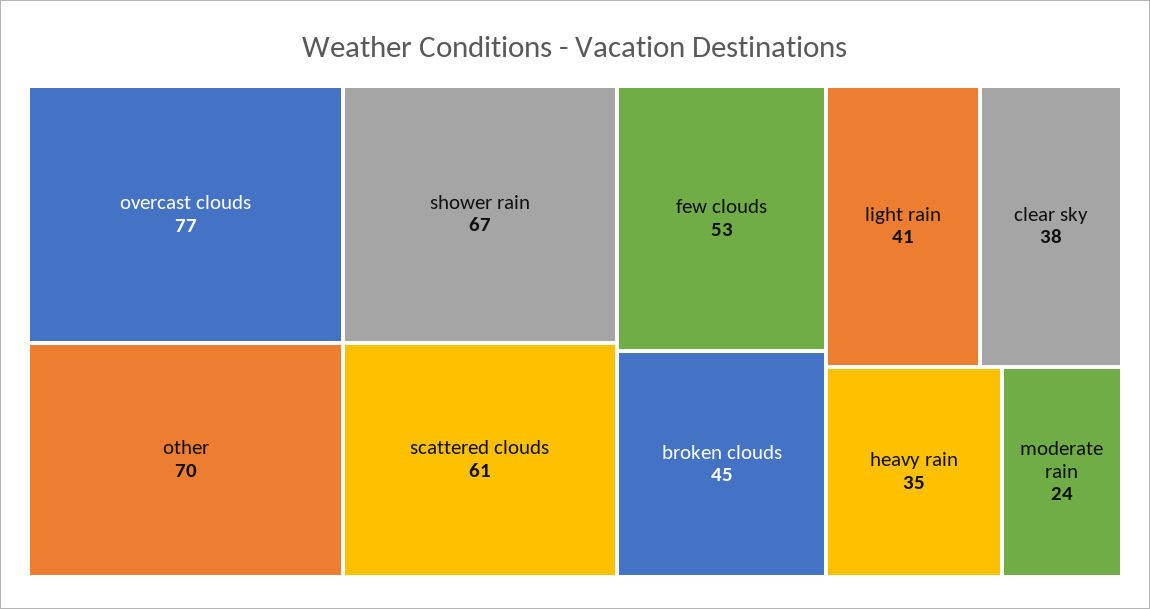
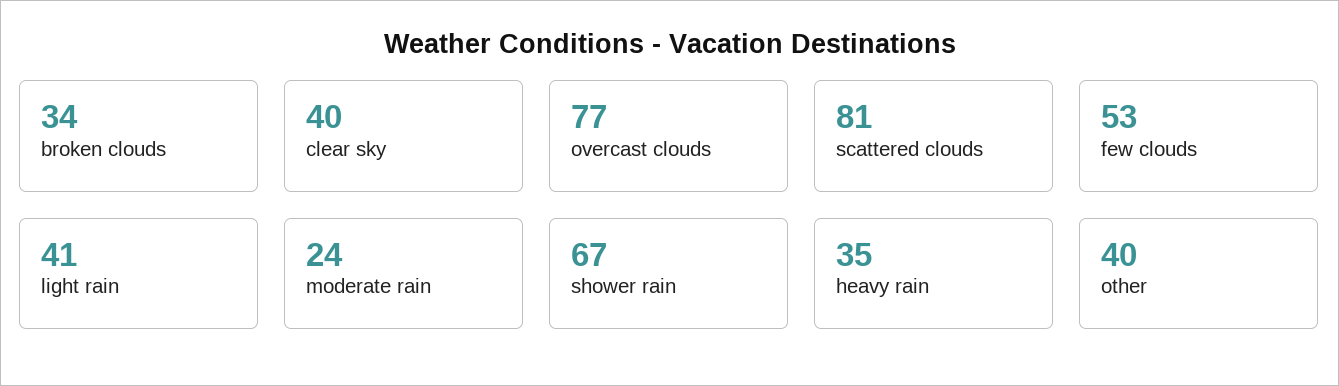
  {
    "overcast clouds": 77,
-   "other": 70,
+   "other": 40,
    "shower rain": 67,
-   "scattered clouds": 61,
+   "scattered clouds": 81,
    "few clouds": 53,
-   "broken clouds": 45,
+   "broken clouds": 34,
    "light rain": 41,
-   "clear sky": 38,
+   "clear sky": 40,
    "heavy rain": 35,
    "moderate rain": 24
  }

